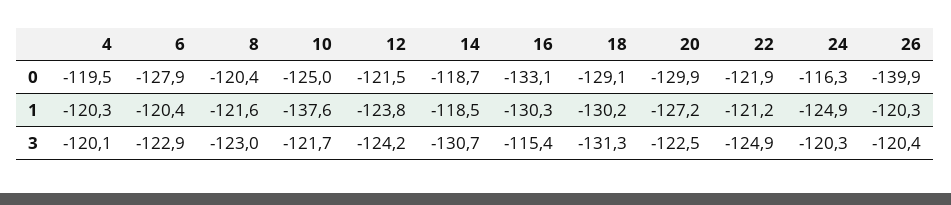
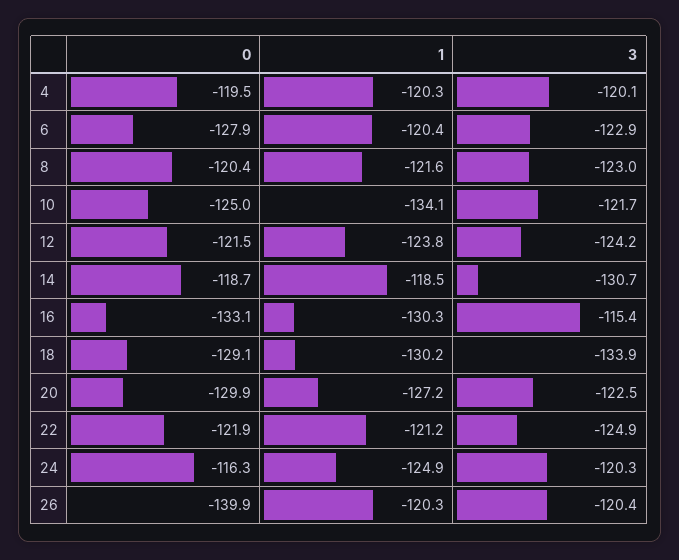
  {
    "4": {
      "0": -119.5,
      "1": -120.3,
      "3": -120.1
    },
    "6": {
      "0": -127.9,
      "1": -120.4,
      "3": -122.9
    },
    "8": {
      "0": -120.4,
      "1": -121.6,
      "3": -123
    },
    "10": {
      "0": -125,
-     "1": -137.6,
+     "1": -134.1,
      "3": -121.7
    },
    "12": {
      "0": -121.5,
      "1": -123.8,
      "3": -124.2
    },
    "14": {
      "0": -118.7,
      "1": -118.5,
      "3": -130.7
    },
    "16": {
      "0": -133.1,
      "1": -130.3,
      "3": -115.4
    },
    "18": {
      "0": -129.1,
      "1": -130.2,
-     "3": -131.3
+     "3": -133.9
    },
    "20": {
      "0": -129.9,
      "1": -127.2,
      "3": -122.5
    },
    "22": {
      "0": -121.9,
      "1": -121.2,
      "3": -124.9
    },
    "24": {
      "0": -116.3,
      "1": -124.9,
      "3": -120.3
    },
    "26": {
      "0": -139.9,
      "1": -120.3,
      "3": -120.4
    }
  }

